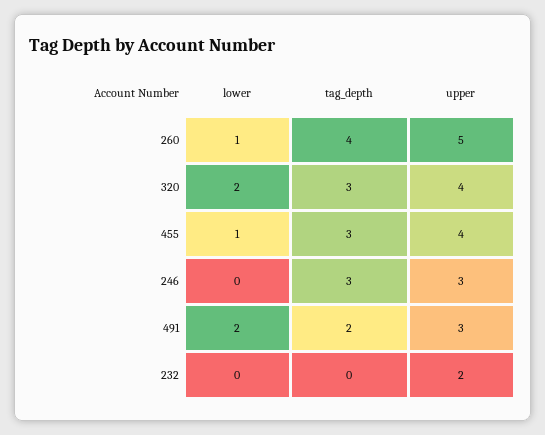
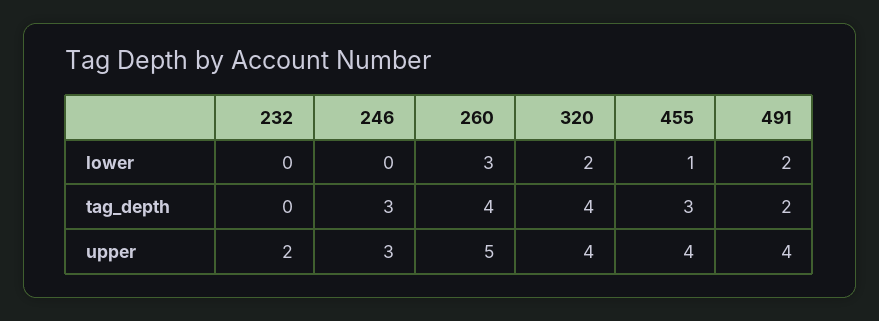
  {
    "lower": {
-     "260": 1,
+     "260": 3,
      "320": 2,
      "455": 1,
      "246": 0,
      "491": 2,
      "232": 0
    },
    "tag_depth": {
      "260": 4,
-     "320": 3,
+     "320": 4,
      "455": 3,
      "246": 3,
      "491": 2,
      "232": 0
    },
    "upper": {
      "260": 5,
      "320": 4,
      "455": 4,
      "246": 3,
-     "491": 3,
+     "491": 4,
      "232": 2
    }
  }

